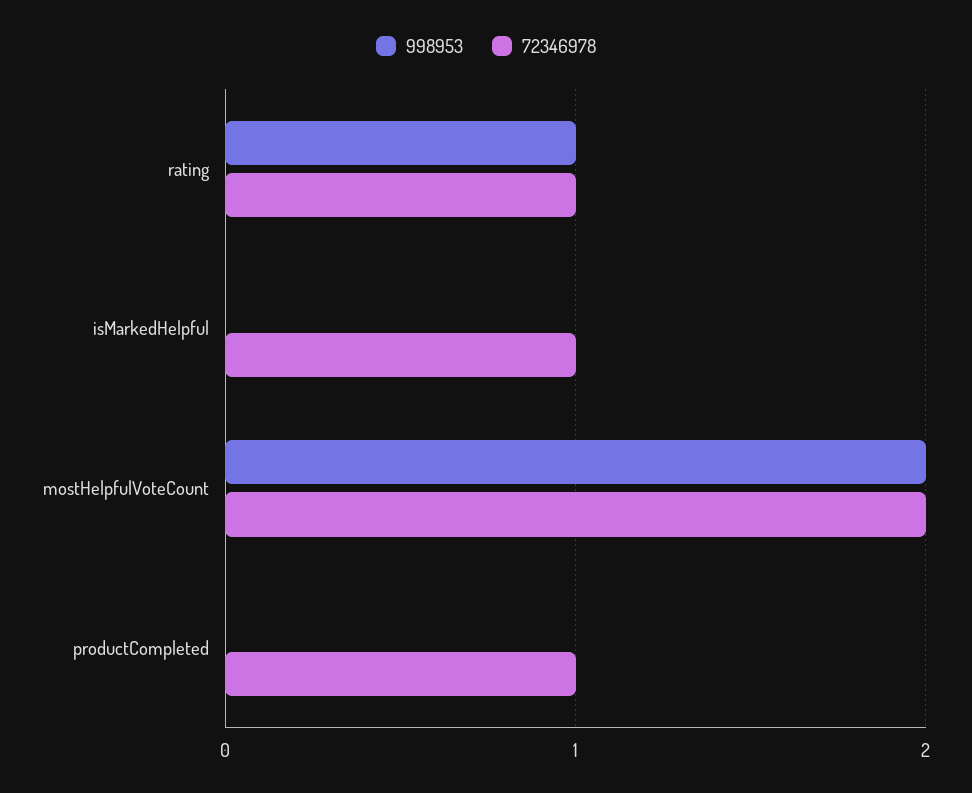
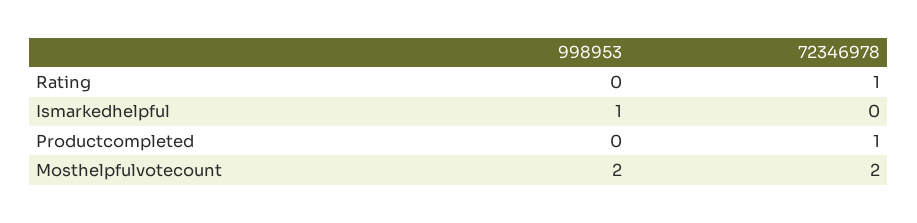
  {
    "998953": {
-     "rating": 1,
+     "rating": 0,
-     "isMarkedHelpful": 0,
+     "isMarkedHelpful": 1,
      "mostHelpfulVoteCount": 2,
      "productCompleted": 0
    },
    "72346978": {
      "rating": 1,
-     "isMarkedHelpful": 1,
+     "isMarkedHelpful": 0,
      "mostHelpfulVoteCount": 2,
      "productCompleted": 1
    }
  }

